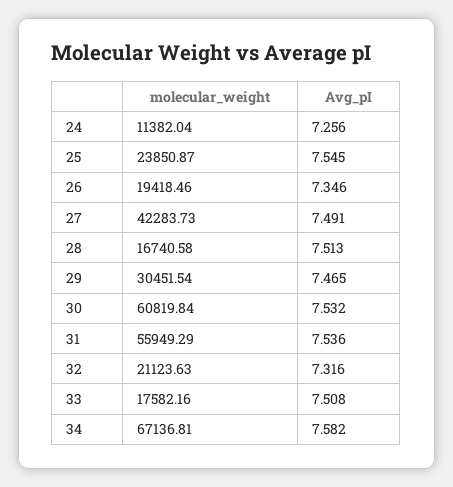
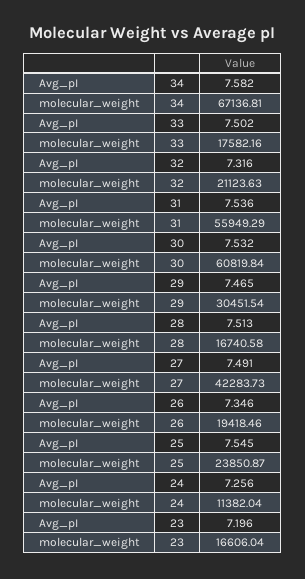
  {
    "molecular_weight": {
      "24": 11382.04,
      "25": 23850.87,
      "26": 19418.46,
      "27": 42283.73,
      "28": 16740.58,
      "29": 30451.54,
      "30": 60819.84,
      "31": 55949.29,
      "32": 21123.63,
      "33": 17582.16,
-     "34": 67136.81
+     "34": 67136.81,
+     "23": 16606.04
    },
    "Avg_pI": {
      "24": 7.256,
      "25": 7.545,
      "26": 7.346,
      "27": 7.491,
      "28": 7.513,
      "29": 7.465,
      "30": 7.532,
      "31": 7.536,
      "32": 7.316,
-     "33": 7.508,
+     "33": 7.502,
-     "34": 7.582
+     "34": 7.582,
+     "23": 7.196
    }
  }

